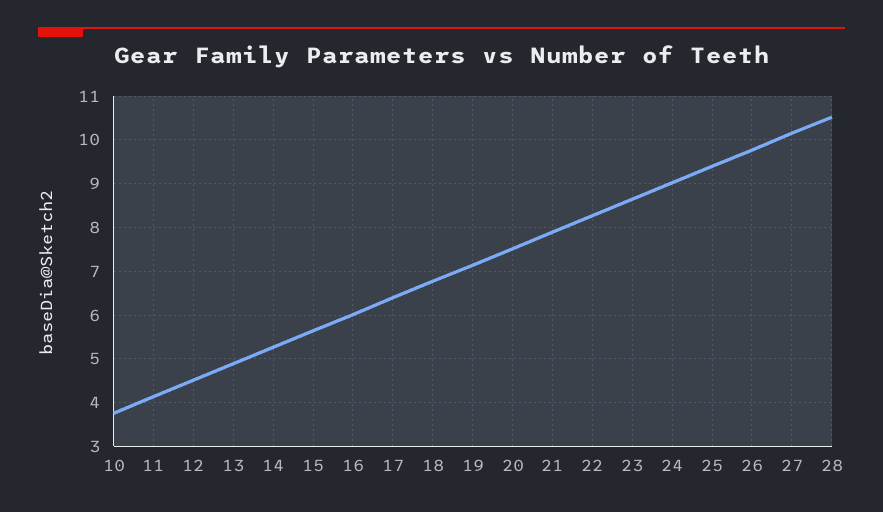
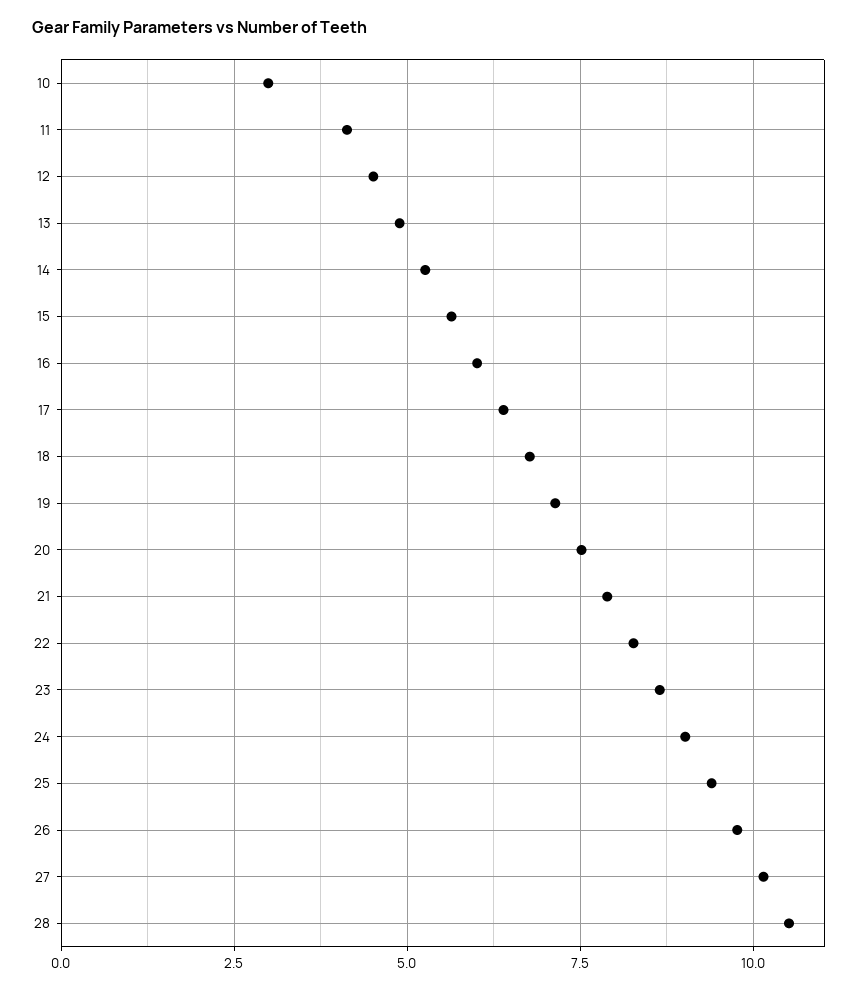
  {
-   "10": 3.8,
+   "10": 3,
    "11": 4.2,
    "12": 4.6,
    "13": 4.8,
    "14": 5.2,
    "15": 5.6,
    "16": 6,
    "17": 6.4,
    "18": 6.8,
    "19": 7.2,
    "20": 7.6,
    "21": 7.8,
    "22": 8.2,
    "23": 8.6,
    "24": 9,
    "25": 9.4,
    "26": 9.8,
    "27": 10.2,
    "28": 10.6
  }

